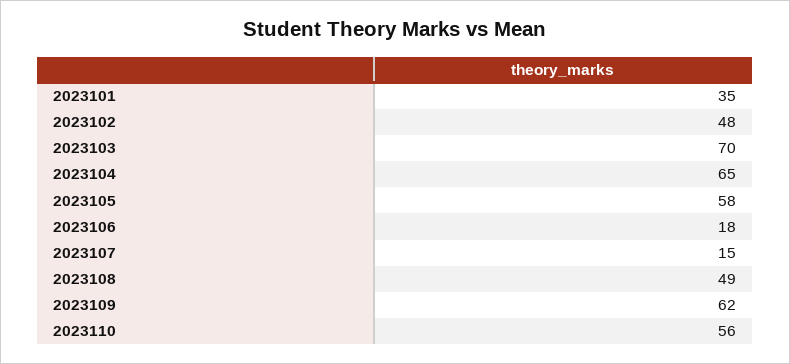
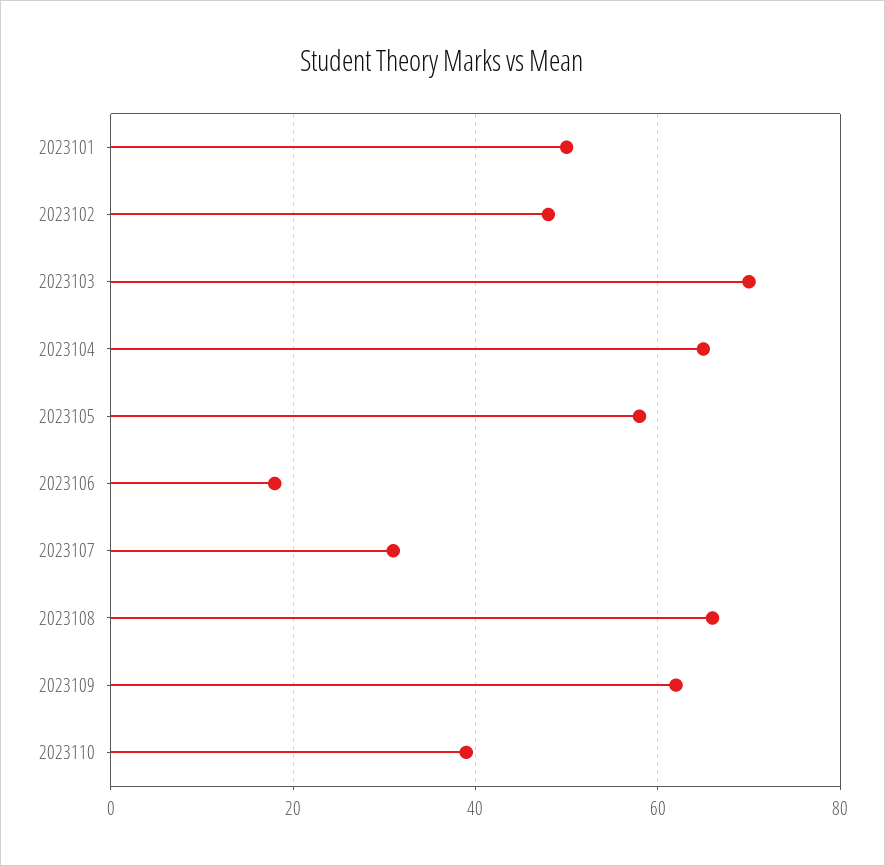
  {
-   "2023101": 35,
+   "2023101": 50,
    "2023102": 48,
    "2023103": 70,
    "2023104": 65,
    "2023105": 58,
    "2023106": 18,
-   "2023107": 15,
+   "2023107": 30,
-   "2023108": 49,
+   "2023108": 65,
    "2023109": 62,
-   "2023110": 56
+   "2023110": 40
  }

